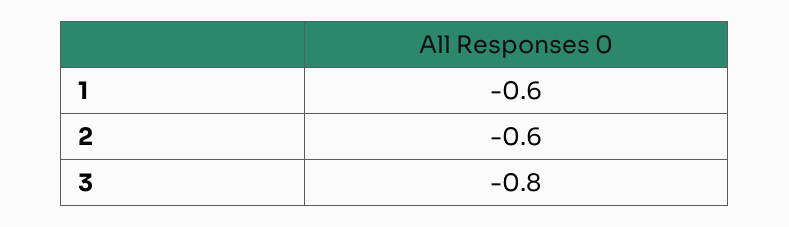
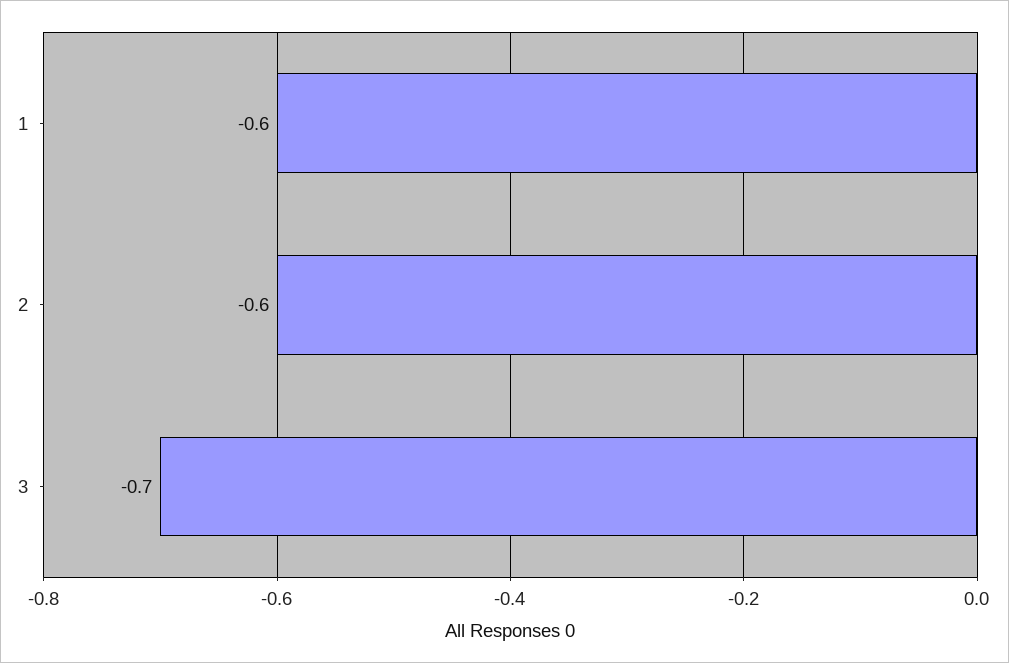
  {
    "1": -0.6,
    "2": -0.6,
-   "3": -0.8
+   "3": -0.7
  }

